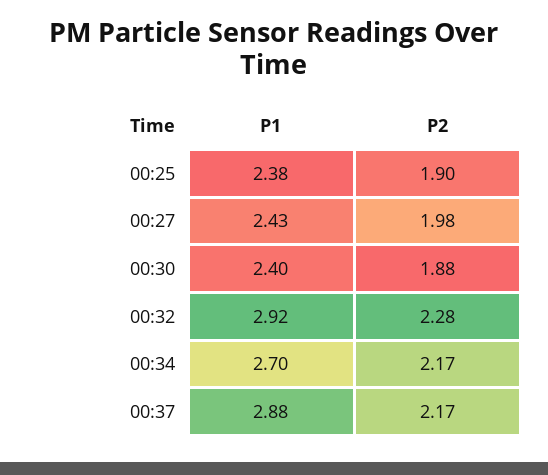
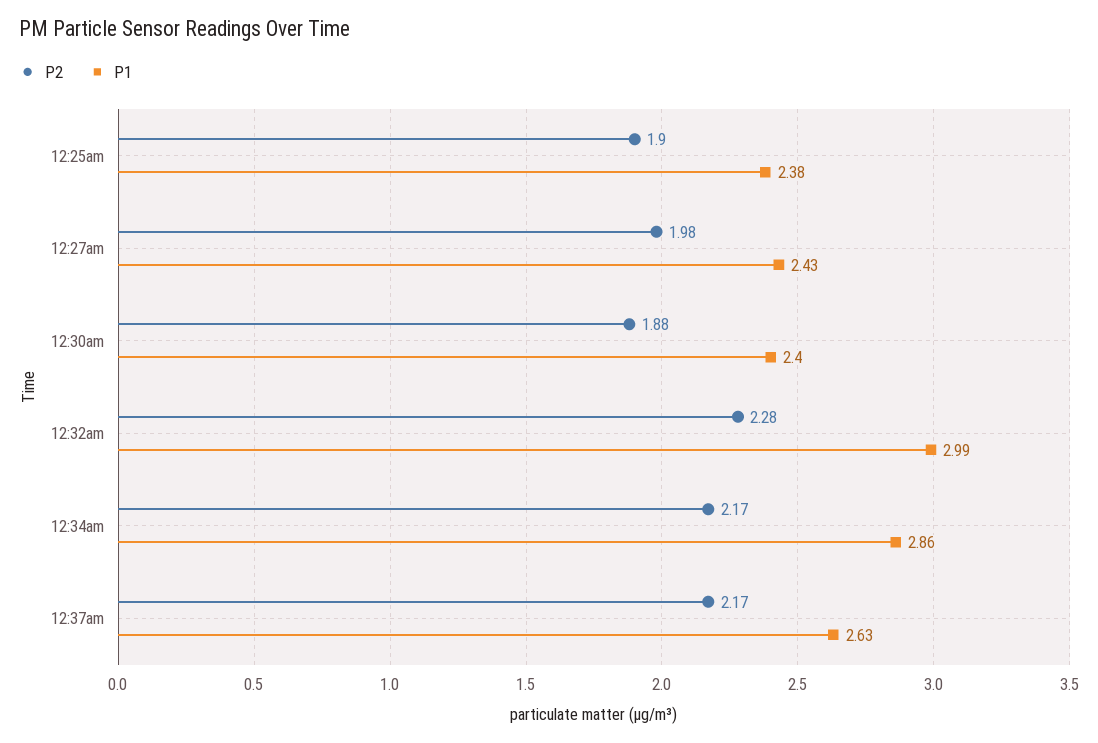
  {
    "P1": {
      "00:25": 2.38,
      "00:27": 2.43,
      "00:30": 2.4,
-     "00:32": 2.92,
+     "00:32": 2.99,
-     "00:34": 2.7,
+     "00:34": 2.86,
-     "00:37": 2.88
+     "00:37": 2.63
    },
    "P2": {
      "00:25": 1.9,
      "00:27": 1.98,
      "00:30": 1.88,
      "00:32": 2.28,
      "00:34": 2.17,
      "00:37": 2.17
    }
  }

